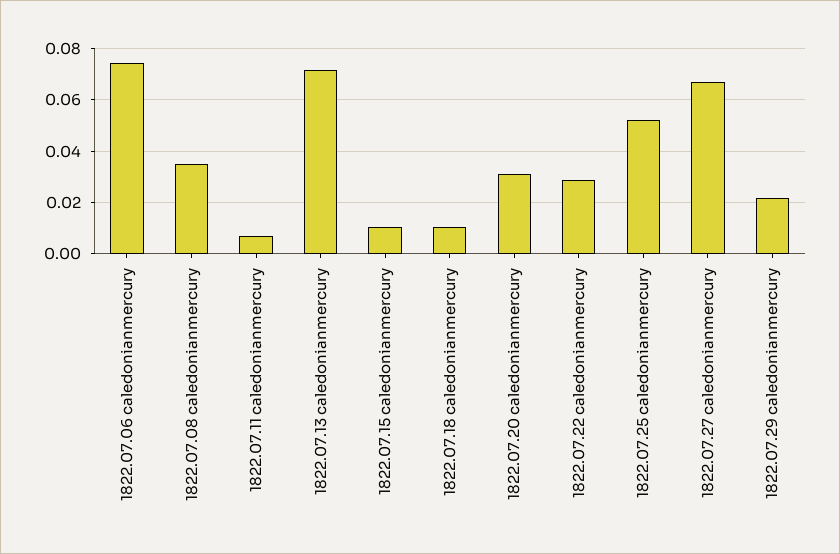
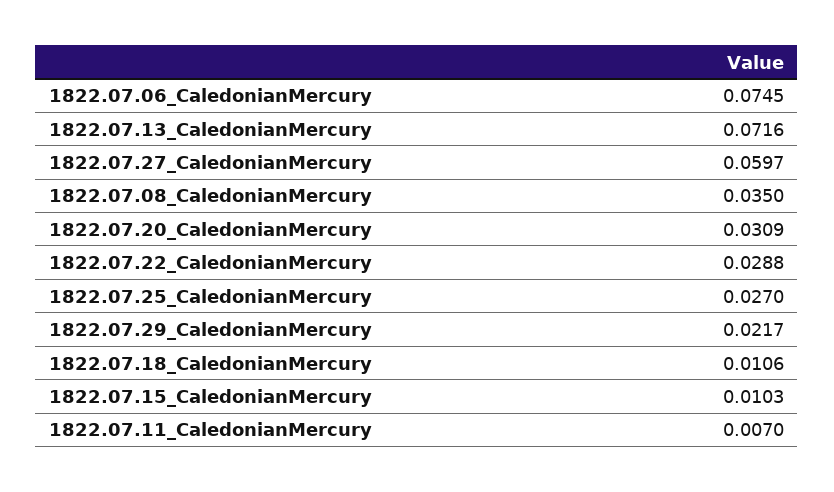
  {
    "1822.07.06 caledonianmercury": 0.0745,
    "1822.07.08 caledonianmercury": 0.035,
    "1822.07.11 caledonianmercury": 0.007,
    "1822.07.13 caledonianmercury": 0.0716,
    "1822.07.15 caledonianmercury": 0.0103,
    "1822.07.18 caledonianmercury": 0.0106,
    "1822.07.20 caledonianmercury": 0.0309,
    "1822.07.22 caledonianmercury": 0.0288,
-   "1822.07.25 caledonianmercury": 0.0525,
+   "1822.07.25 caledonianmercury": 0.027,
-   "1822.07.27 caledonianmercury": 0.0675,
+   "1822.07.27 caledonianmercury": 0.0597,
    "1822.07.29 caledonianmercury": 0.0217
  }

